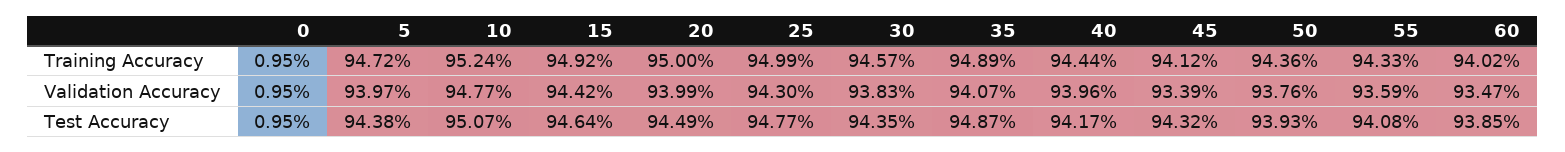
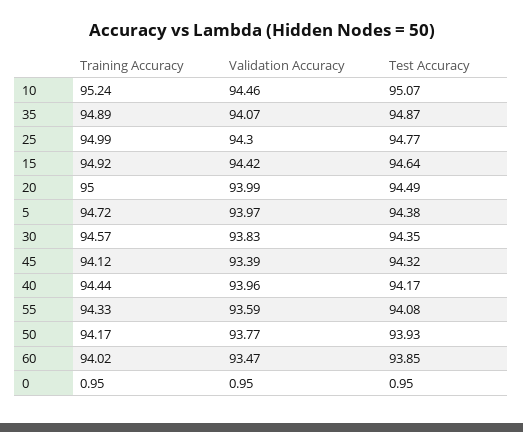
  {
    "0": {
      "Training Accuracy": 0.95,
      "Validation Accuracy": 0.95,
      "Test Accuracy": 0.95
    },
    "5": {
      "Training Accuracy": 94.72,
      "Validation Accuracy": 93.97,
      "Test Accuracy": 94.38
    },
    "10": {
      "Training Accuracy": 95.24,
-     "Validation Accuracy": 94.77,
+     "Validation Accuracy": 94.46,
      "Test Accuracy": 95.07
    },
    "15": {
      "Training Accuracy": 94.92,
      "Validation Accuracy": 94.42,
      "Test Accuracy": 94.64
    },
    "20": {
      "Training Accuracy": 95,
      "Validation Accuracy": 93.99,
      "Test Accuracy": 94.49
    },
    "25": {
      "Training Accuracy": 94.99,
      "Validation Accuracy": 94.3,
      "Test Accuracy": 94.77
    },
    "30": {
      "Training Accuracy": 94.57,
      "Validation Accuracy": 93.83,
      "Test Accuracy": 94.35
    },
    "35": {
      "Training Accuracy": 94.89,
      "Validation Accuracy": 94.07,
      "Test Accuracy": 94.87
    },
    "40": {
      "Training Accuracy": 94.44,
      "Validation Accuracy": 93.96,
      "Test Accuracy": 94.17
    },
    "45": {
      "Training Accuracy": 94.12,
      "Validation Accuracy": 93.39,
      "Test Accuracy": 94.32
    },
    "50": {
-     "Training Accuracy": 94.36,
+     "Training Accuracy": 94.17,
-     "Validation Accuracy": 93.76,
+     "Validation Accuracy": 93.77,
      "Test Accuracy": 93.93
    },
    "55": {
      "Training Accuracy": 94.33,
      "Validation Accuracy": 93.59,
      "Test Accuracy": 94.08
    },
    "60": {
      "Training Accuracy": 94.02,
      "Validation Accuracy": 93.47,
      "Test Accuracy": 93.85
    }
  }

